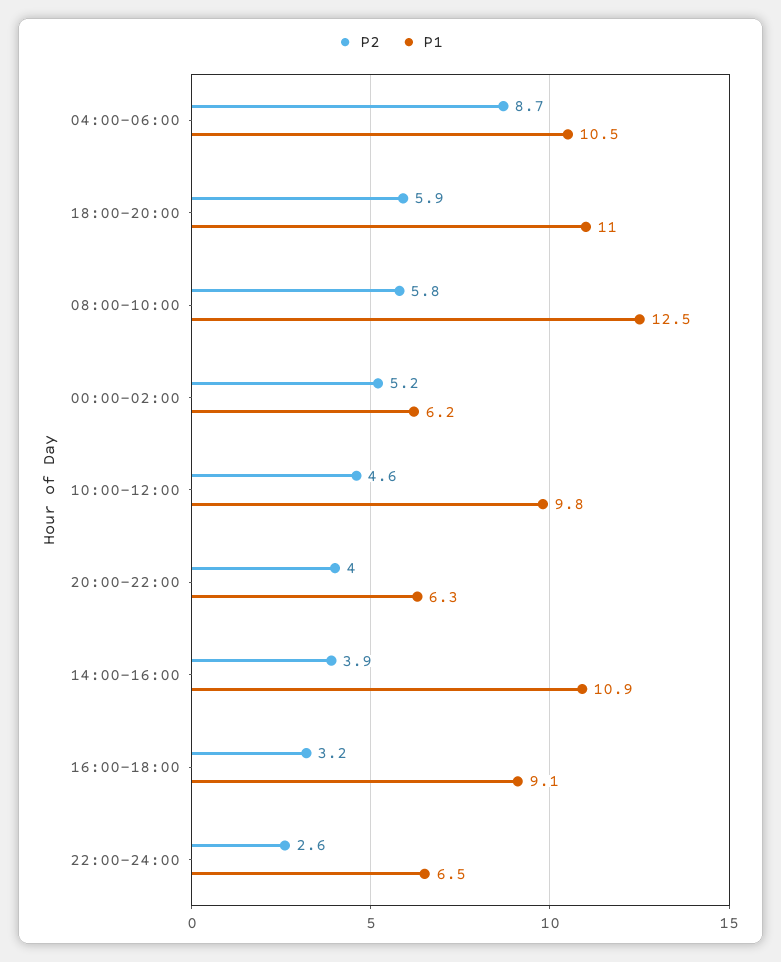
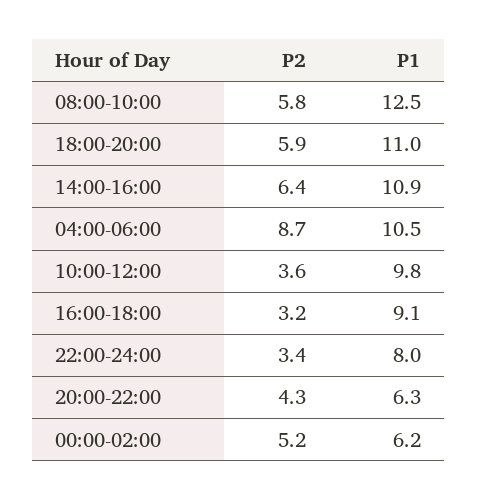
  {
    "P2": {
      "04:00-06:00": 8.7,
      "18:00-20:00": 5.9,
      "08:00-10:00": 5.8,
      "00:00-02:00": 5.2,
-     "10:00-12:00": 4.6,
+     "10:00-12:00": 3.6,
-     "20:00-22:00": 4,
+     "20:00-22:00": 4.3,
-     "14:00-16:00": 3.9,
+     "14:00-16:00": 6.4,
      "16:00-18:00": 3.2,
-     "22:00-24:00": 2.6
+     "22:00-24:00": 3.4
    },
    "P1": {
      "04:00-06:00": 10.5,
      "18:00-20:00": 11,
      "08:00-10:00": 12.5,
      "00:00-02:00": 6.2,
      "10:00-12:00": 9.8,
      "20:00-22:00": 6.3,
      "14:00-16:00": 10.9,
      "16:00-18:00": 9.1,
-     "22:00-24:00": 6.5
+     "22:00-24:00": 8
    }
  }

